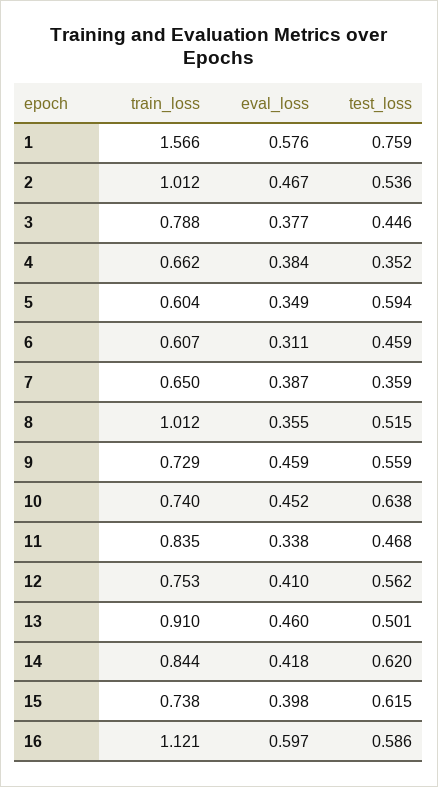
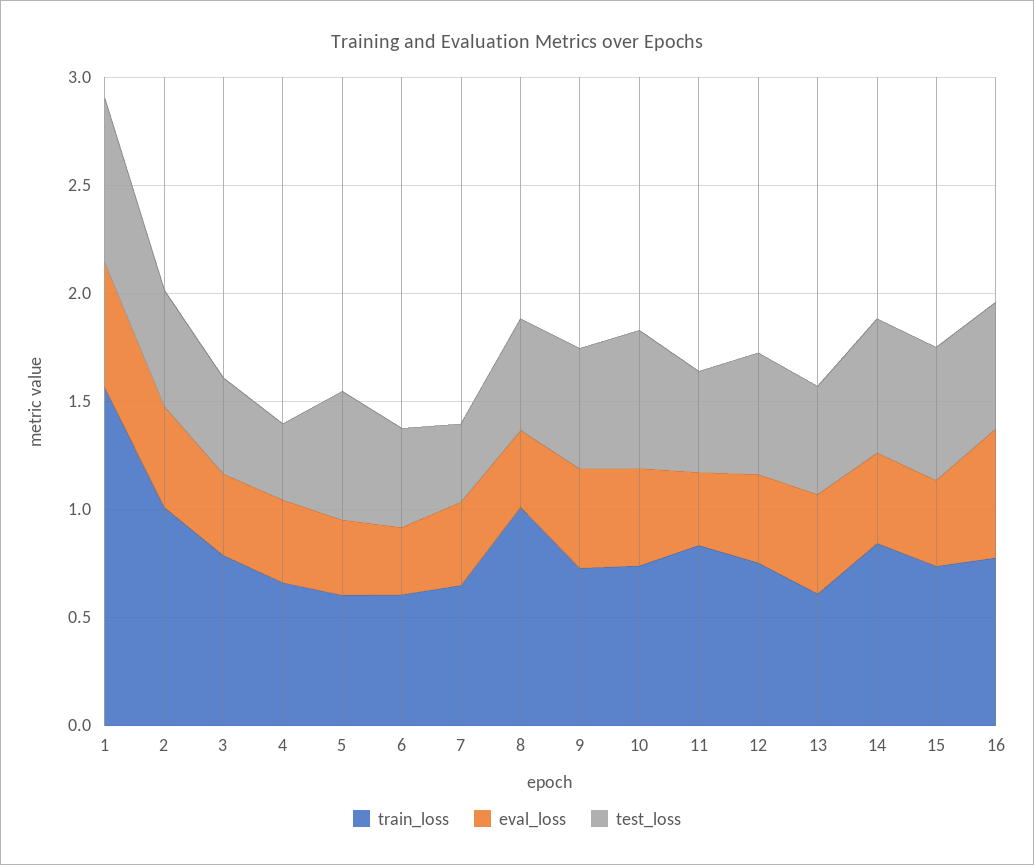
  {
    "train_loss": {
      "1": 1.566,
      "2": 1.012,
      "3": 0.788,
      "4": 0.662,
      "5": 0.604,
      "6": 0.607,
      "7": 0.65,
      "8": 1.012,
      "9": 0.729,
      "10": 0.74,
      "11": 0.835,
      "12": 0.753,
-     "13": 0.91,
+     "13": 0.6,
      "14": 0.844,
      "15": 0.738,
-     "16": 1.121
+     "16": 0.8
    },
    "eval_loss": {
      "1": 0.576,
      "2": 0.467,
      "3": 0.377,
      "4": 0.384,
      "5": 0.349,
      "6": 0.311,
      "7": 0.387,
      "8": 0.355,
      "9": 0.459,
      "10": 0.452,
      "11": 0.338,
      "12": 0.41,
      "13": 0.46,
      "14": 0.418,
      "15": 0.398,
      "16": 0.597
    },
    "test_loss": {
      "1": 0.759,
      "2": 0.536,
      "3": 0.446,
      "4": 0.352,
      "5": 0.594,
      "6": 0.459,
      "7": 0.359,
      "8": 0.515,
      "9": 0.559,
      "10": 0.638,
      "11": 0.468,
      "12": 0.562,
      "13": 0.501,
      "14": 0.62,
      "15": 0.615,
      "16": 0.586
    }
  }

